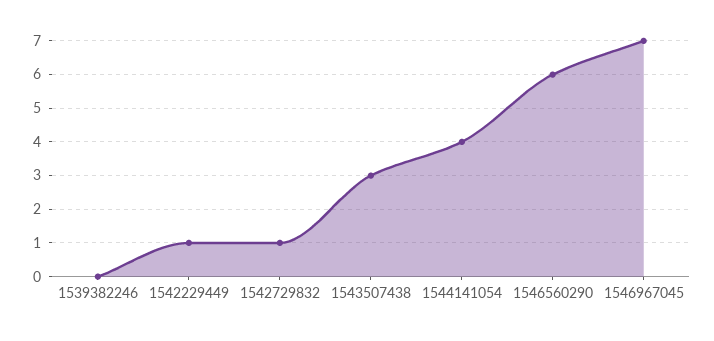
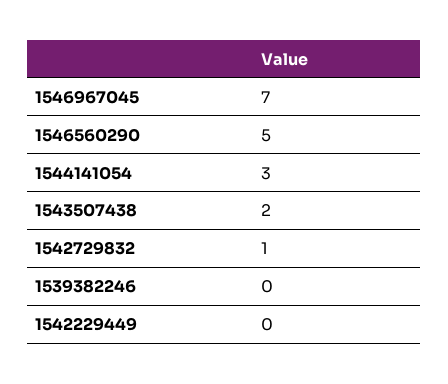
  {
    "1539382246": 0,
-   "1542229449": 1,
+   "1542229449": 0,
    "1542729832": 1,
-   "1543507438": 3,
+   "1543507438": 2,
-   "1544141054": 4,
+   "1544141054": 3,
-   "1546560290": 6,
+   "1546560290": 5,
    "1546967045": 7
  }

